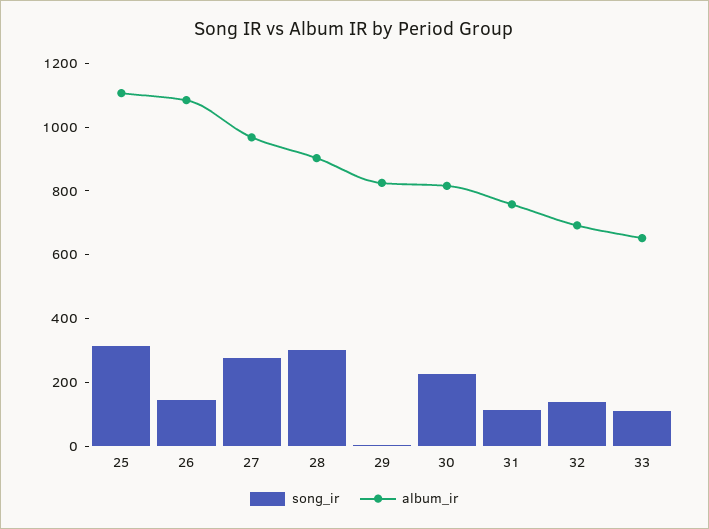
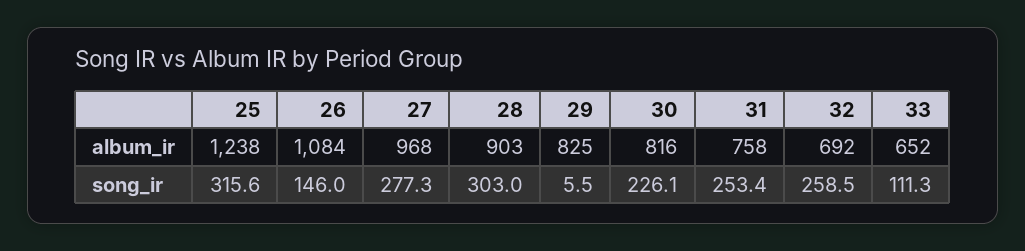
  {
    "song_ir": {
      "25": 315.6,
      "26": 146,
      "27": 277.3,
      "28": 303,
      "29": 5.5,
      "30": 226.1,
-     "31": 100,
+     "31": 253.4,
-     "32": 150,
+     "32": 258.5,
      "33": 111.3
    },
    "album_ir": {
-     "25": 1100,
+     "25": 1238,
      "26": 1084,
      "27": 968,
      "28": 903,
      "29": 825,
      "30": 816,
      "31": 758,
      "32": 692,
      "33": 652
    }
  }

